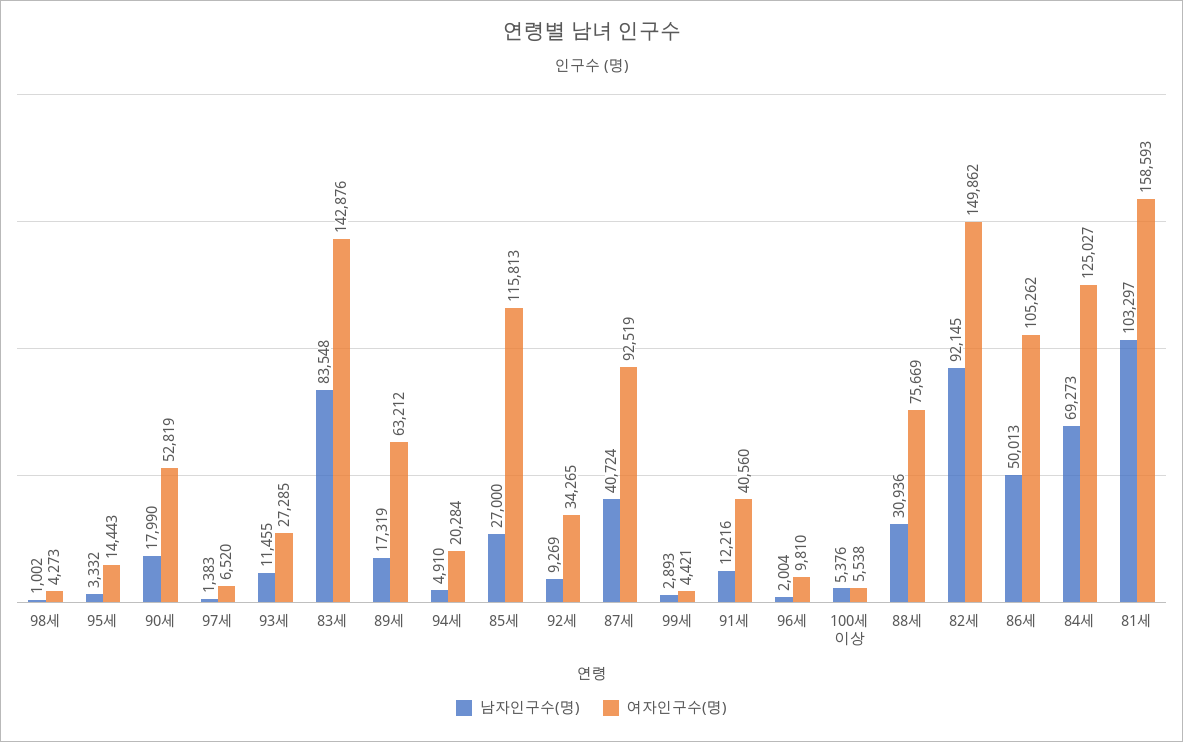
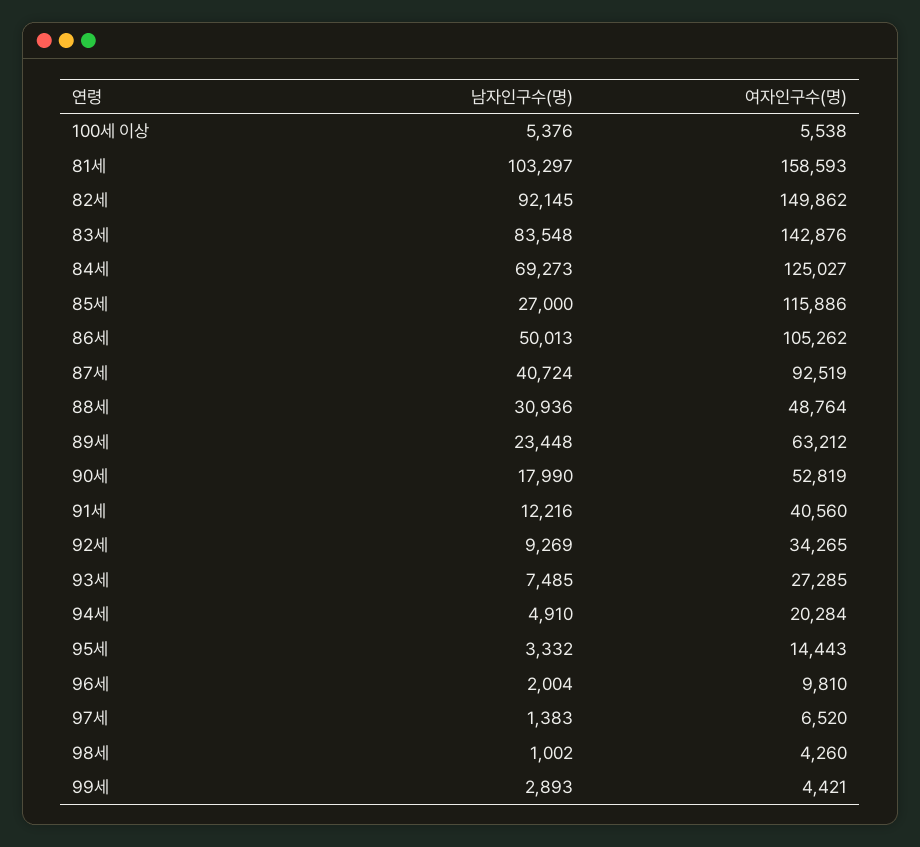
  {
    "남자인구수(명)": {
      "98세": 1002,
      "95세": 3332,
      "90세": 17990,
      "97세": 1383,
-     "93세": 11455,
+     "93세": 7485,
      "83세": 83548,
-     "89세": 17319,
+     "89세": 23448,
      "94세": 4910,
      "85세": 27000,
      "92세": 9269,
      "87세": 40724,
      "99세": 2893,
      "91세": 12216,
      "96세": 2004,
      "100세 이상": 5376,
      "88세": 30936,
      "82세": 92145,
      "86세": 50013,
      "84세": 69273,
      "81세": 103297
    },
    "여자인구수(명)": {
-     "98세": 4273,
+     "98세": 4260,
      "95세": 14443,
      "90세": 52819,
      "97세": 6520,
      "93세": 27285,
      "83세": 142876,
      "89세": 63212,
      "94세": 20284,
-     "85세": 115813,
+     "85세": 115886,
      "92세": 34265,
      "87세": 92519,
      "99세": 4421,
      "91세": 40560,
      "96세": 9810,
      "100세 이상": 5538,
-     "88세": 75669,
+     "88세": 48764,
      "82세": 149862,
      "86세": 105262,
      "84세": 125027,
      "81세": 158593
    }
  }

